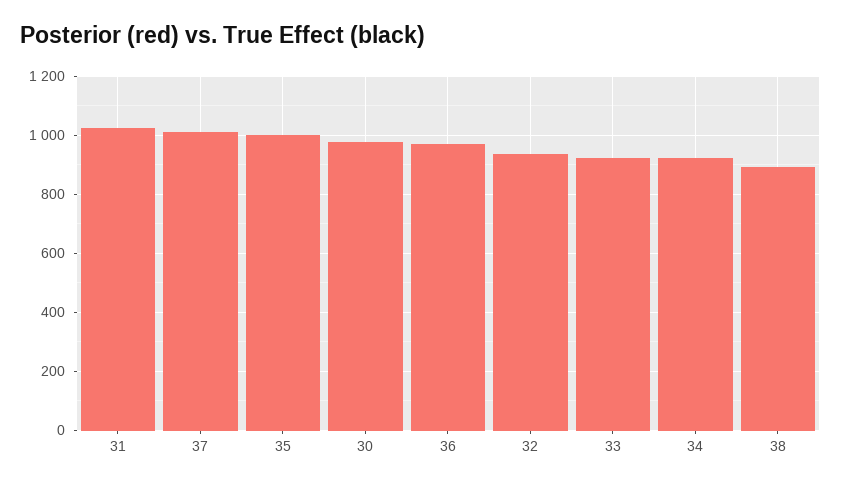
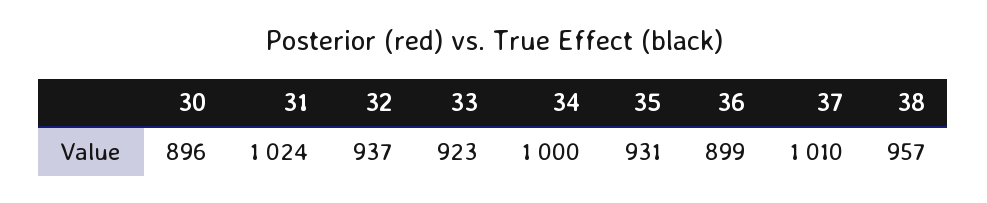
  {
    "31": 1024,
    "37": 1010,
-   "35": 1000,
+   "35": 931,
-   "30": 975,
+   "30": 896,
-   "36": 975,
+   "36": 899,
    "32": 937,
    "33": 923,
-   "34": 925,
+   "34": 1000,
-   "38": 900
+   "38": 957
  }

